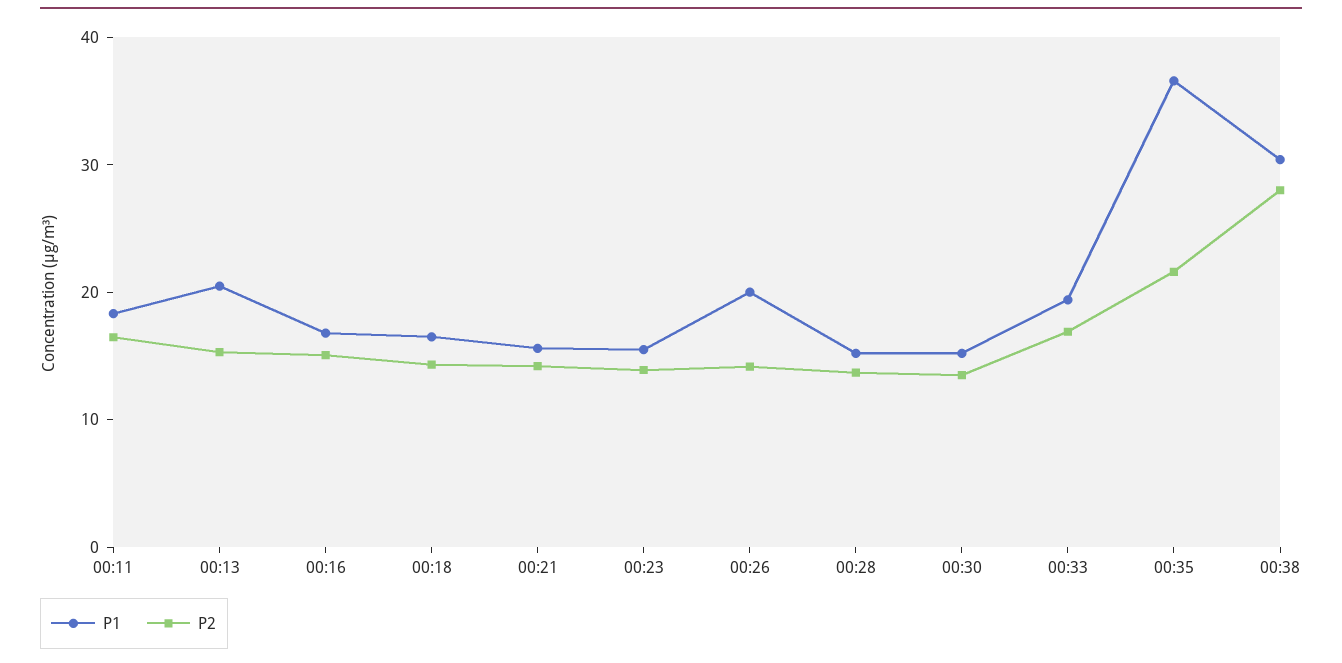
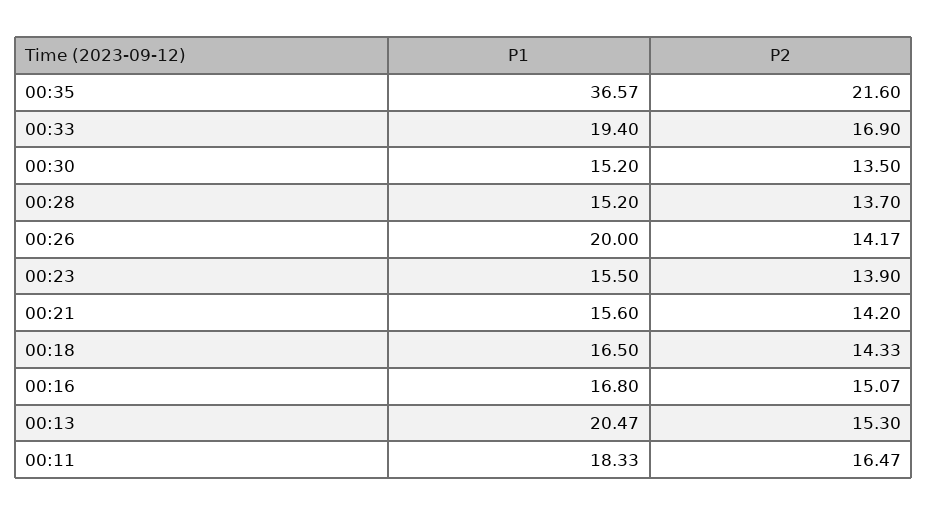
  {
    "P1": {
      "00:11": 18.33,
      "00:13": 20.47,
      "00:16": 16.8,
      "00:18": 16.5,
      "00:21": 15.6,
      "00:23": 15.5,
      "00:26": 20,
      "00:28": 15.2,
      "00:30": 15.2,
      "00:33": 19.4,
-     "00:35": 36.57,
+     "00:35": 36.57
-     "00:38": 30
    },
    "P2": {
      "00:11": 16.47,
      "00:13": 15.3,
      "00:16": 15.07,
      "00:18": 14.33,
      "00:21": 14.2,
      "00:23": 13.9,
      "00:26": 14.17,
      "00:28": 13.7,
      "00:30": 13.5,
      "00:33": 16.9,
-     "00:35": 21.6,
+     "00:35": 21.6
-     "00:38": 28
    }
  }

